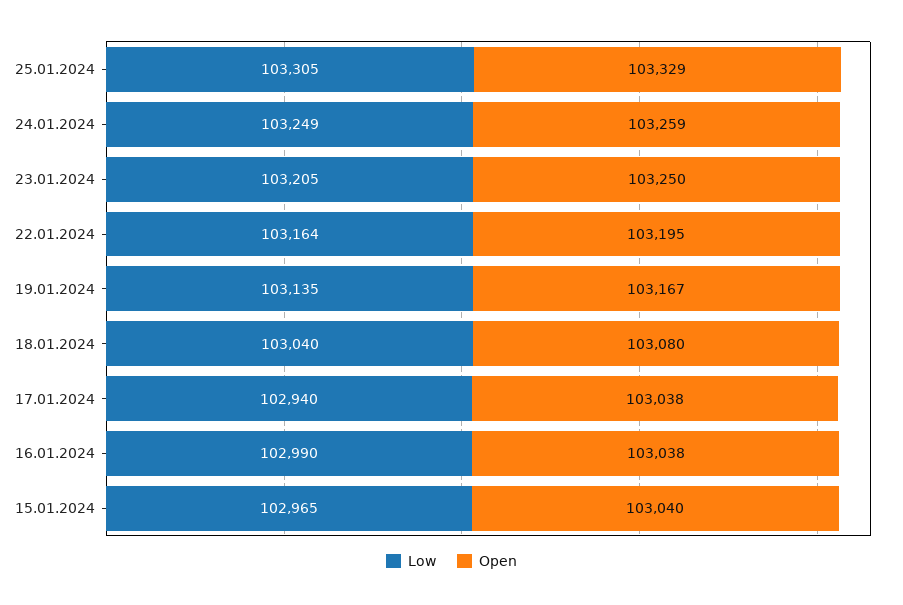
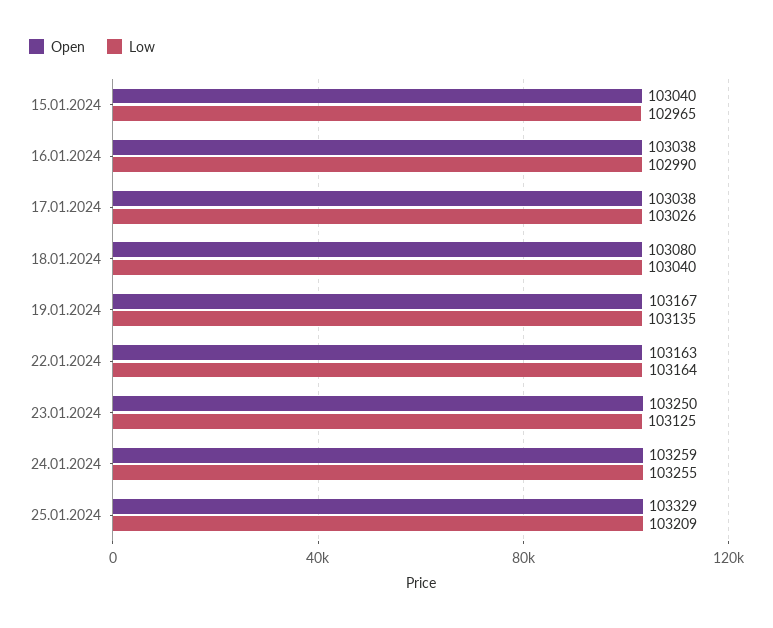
  {
    "Low": {
-     "25.01.2024": 103305,
+     "25.01.2024": 103209,
-     "24.01.2024": 103249,
+     "24.01.2024": 103255,
-     "23.01.2024": 103205,
+     "23.01.2024": 103125,
      "22.01.2024": 103164,
      "19.01.2024": 103135,
      "18.01.2024": 103040,
-     "17.01.2024": 102940,
+     "17.01.2024": 103026,
      "16.01.2024": 102990,
      "15.01.2024": 102965
    },
    "Open": {
      "25.01.2024": 103329,
      "24.01.2024": 103259,
      "23.01.2024": 103250,
-     "22.01.2024": 103195,
+     "22.01.2024": 103163,
      "19.01.2024": 103167,
      "18.01.2024": 103080,
      "17.01.2024": 103038,
      "16.01.2024": 103038,
      "15.01.2024": 103040
    }
  }

